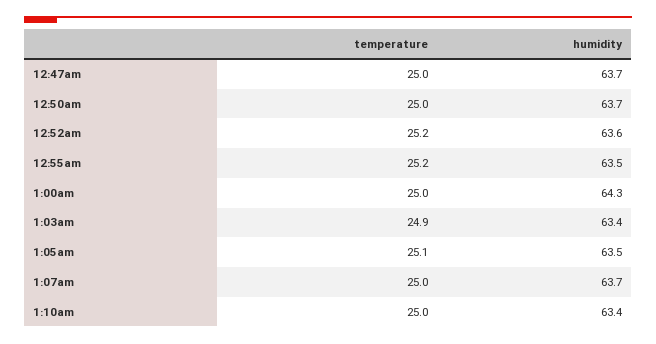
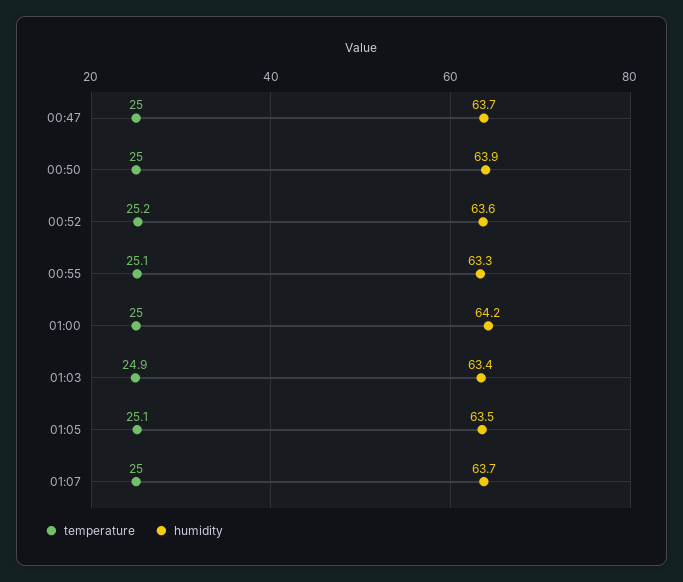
  {
    "temperature": {
      "12:47am": 25,
      "12:50am": 25,
      "12:52am": 25.2,
-     "12:55am": 25.2,
+     "12:55am": 25.1,
      "1:00am": 25,
      "1:03am": 24.9,
      "1:05am": 25.1,
-     "1:07am": 25,
+     "1:07am": 25
-     "1:10am": 25
    },
    "humidity": {
      "12:47am": 63.7,
-     "12:50am": 63.7,
+     "12:50am": 63.9,
      "12:52am": 63.6,
-     "12:55am": 63.5,
+     "12:55am": 63.3,
-     "1:00am": 64.3,
+     "1:00am": 64.2,
      "1:03am": 63.4,
      "1:05am": 63.5,
-     "1:07am": 63.7,
+     "1:07am": 63.7
-     "1:10am": 63.4
    }
  }

